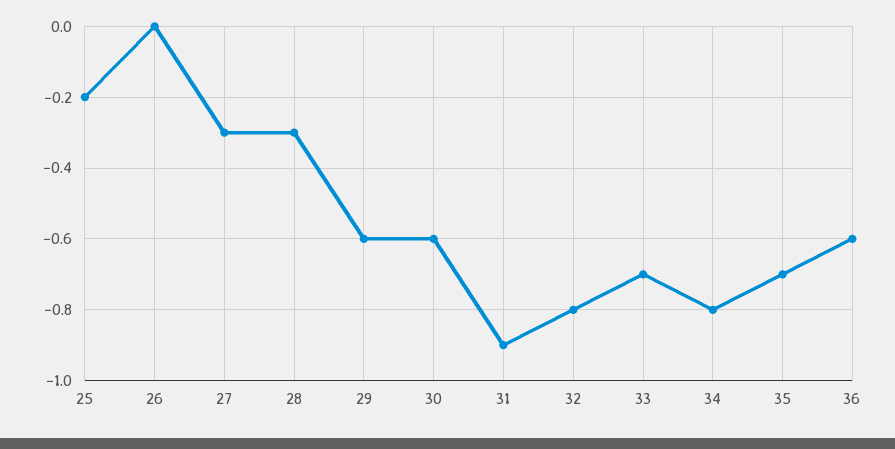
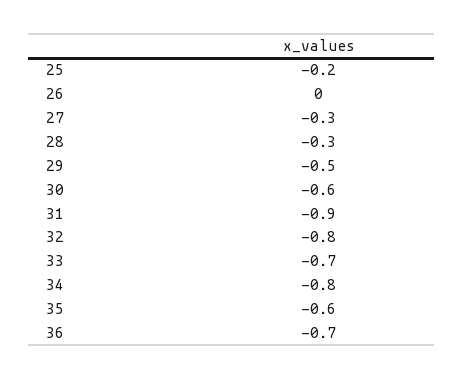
  {
    "25": -0.2,
    "26": 0,
    "27": -0.3,
    "28": -0.3,
-   "29": -0.6,
+   "29": -0.5,
    "30": -0.6,
    "31": -0.9,
    "32": -0.8,
    "33": -0.7,
    "34": -0.8,
-   "35": -0.7,
+   "35": -0.6,
-   "36": -0.6
+   "36": -0.7
  }

